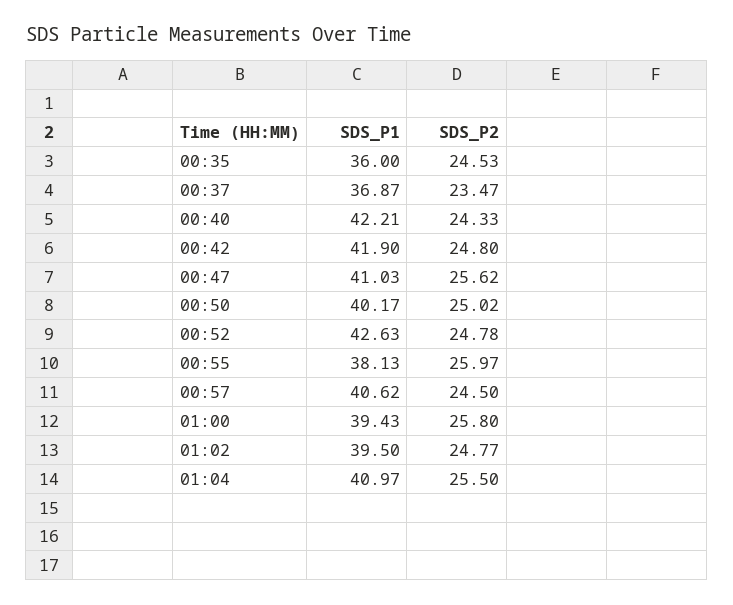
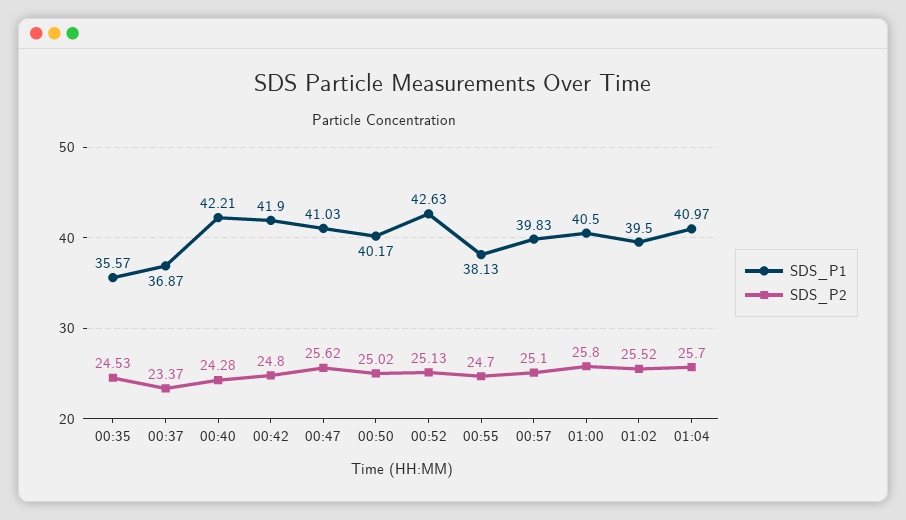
  {
    "SDS_P1": {
-     "00:35": 36,
+     "00:35": 35.57,
      "00:37": 36.87,
      "00:40": 42.21,
      "00:42": 41.9,
      "00:47": 41.03,
      "00:50": 40.17,
      "00:52": 42.63,
      "00:55": 38.13,
-     "00:57": 40.62,
+     "00:57": 39.83,
-     "01:00": 39.43,
+     "01:00": 40.5,
      "01:02": 39.5,
      "01:04": 40.97
    },
    "SDS_P2": {
      "00:35": 24.53,
-     "00:37": 23.47,
+     "00:37": 23.37,
-     "00:40": 24.33,
+     "00:40": 24.28,
      "00:42": 24.8,
      "00:47": 25.62,
      "00:50": 25.02,
-     "00:52": 24.78,
+     "00:52": 25.13,
-     "00:55": 25.97,
+     "00:55": 24.7,
-     "00:57": 24.5,
+     "00:57": 25.1,
      "01:00": 25.8,
-     "01:02": 24.77,
+     "01:02": 25.52,
-     "01:04": 25.5
+     "01:04": 25.7
    }
  }

